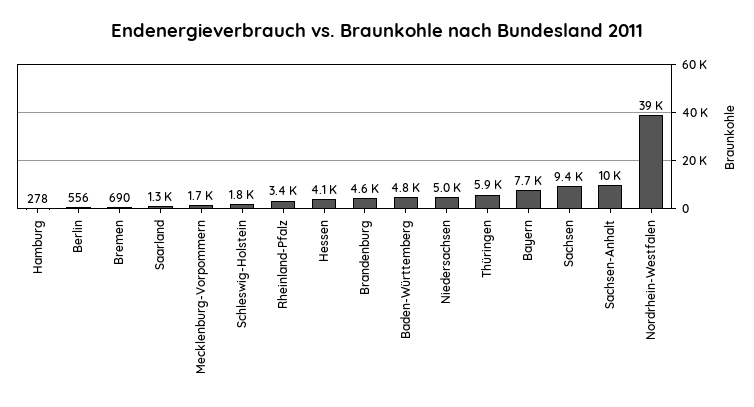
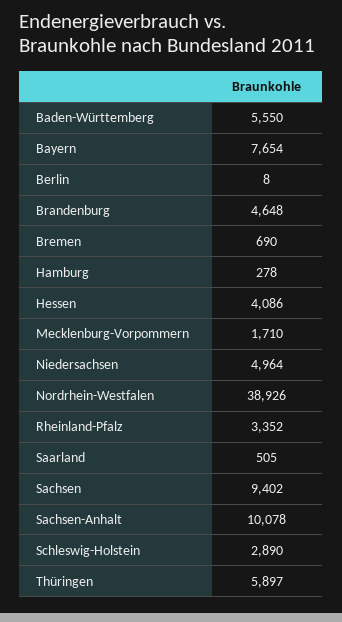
  {
    "Hamburg": 278,
-   "Berlin": 556,
+   "Berlin": 8,
    "Bremen": 690,
-   "Saarland": 1300,
+   "Saarland": 505,
    "Mecklenburg-Vorpommern": 1710,
-   "Schleswig-Holstein": 1800,
+   "Schleswig-Holstein": 2890,
    "Rheinland-Pfalz": 3352,
    "Hessen": 4086,
    "Brandenburg": 4648,
-   "Baden-Württemberg": 4800,
+   "Baden-Württemberg": 5550,
    "Niedersachsen": 4964,
    "Thüringen": 5897,
    "Bayern": 7654,
    "Sachsen": 9402,
    "Sachsen-Anhalt": 10078,
    "Nordrhein-Westfalen": 38926
  }

